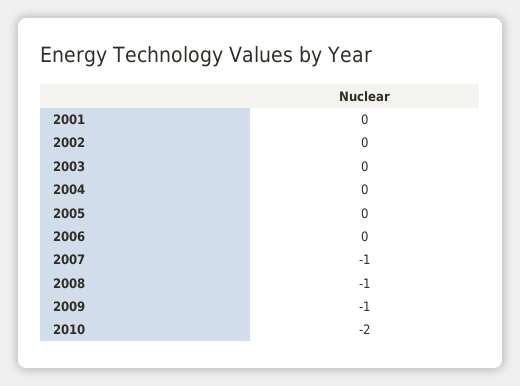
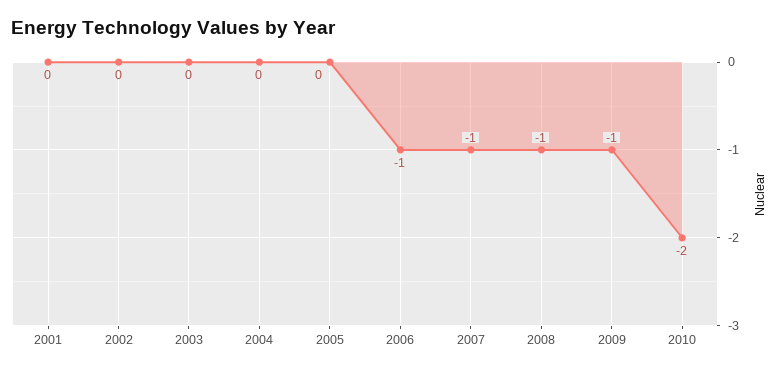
  {
    "2001": 0,
    "2002": 0,
    "2003": 0,
    "2004": 0,
    "2005": 0,
-   "2006": 0,
+   "2006": -1,
    "2007": -1,
    "2008": -1,
    "2009": -1,
    "2010": -2
  }

